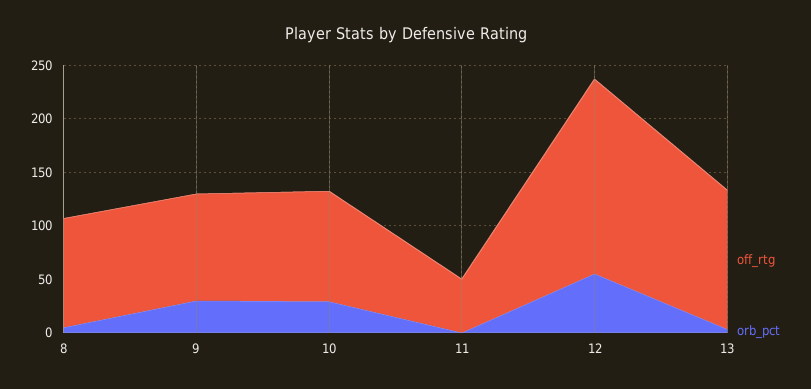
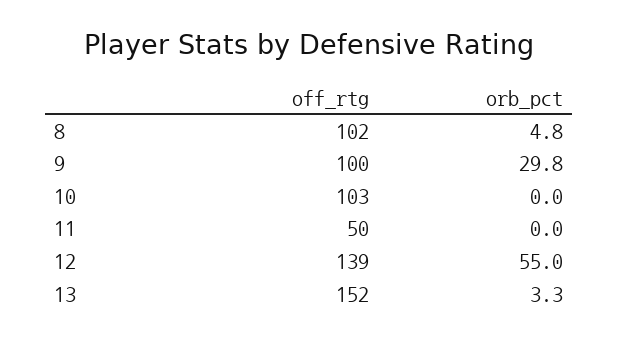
  {
    "off_rtg": {
      "8": 102,
      "9": 100,
      "10": 103,
      "11": 50,
-     "12": 180,
+     "12": 139,
-     "13": 130
+     "13": 152
    },
    "orb_pct": {
      "8": 4.8,
      "9": 29.8,
-     "10": 30,
+     "10": 0,
      "11": 0,
      "12": 55,
      "13": 3.3
    }
  }

